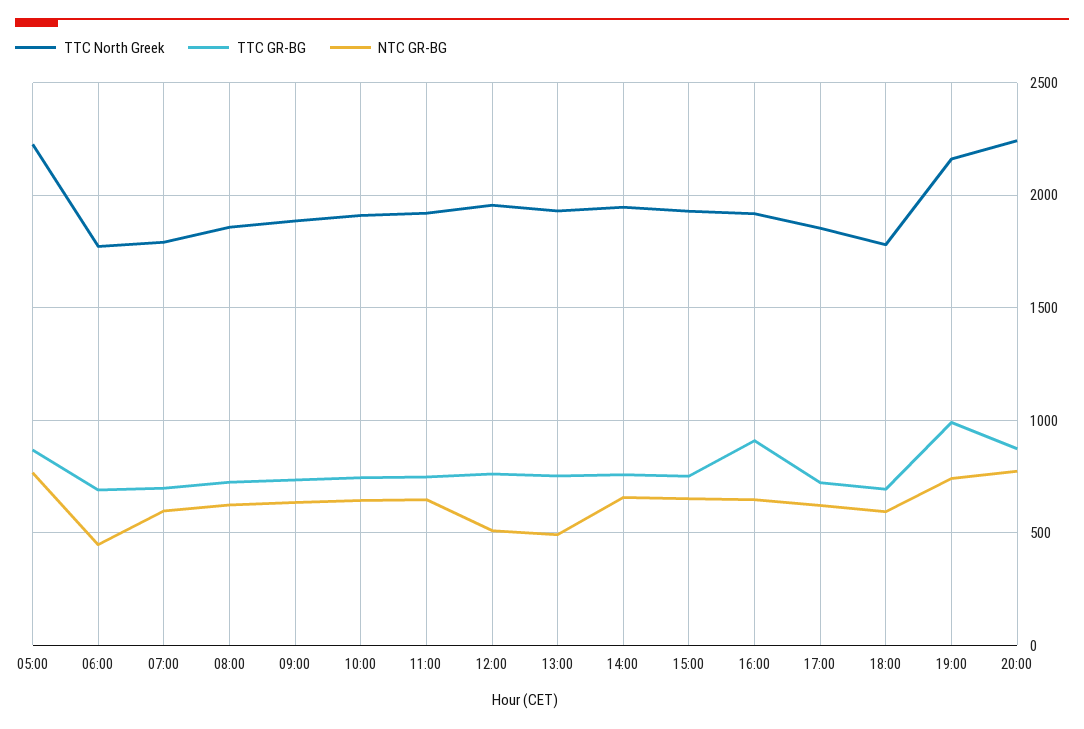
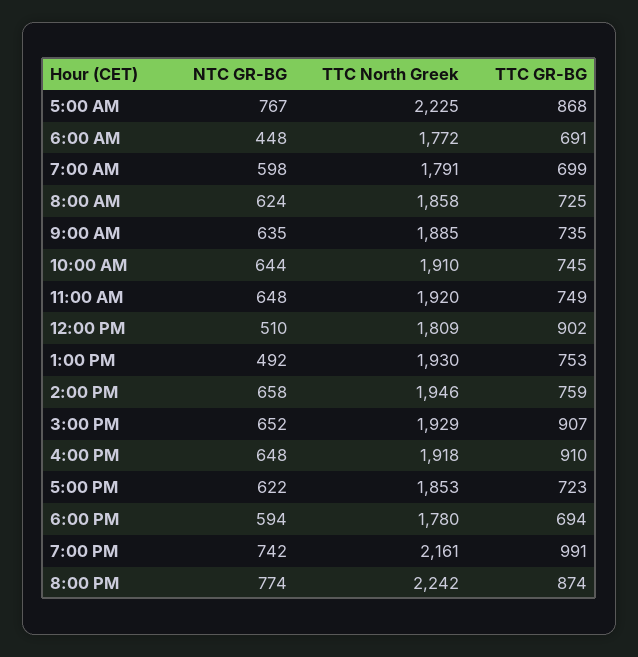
  {
    "TTC North Greek": {
      "05:00": 2225,
      "06:00": 1772,
      "07:00": 1791,
      "08:00": 1858,
      "09:00": 1885,
      "10:00": 1910,
      "11:00": 1920,
-     "12:00": 1950,
+     "12:00": 1809,
      "13:00": 1930,
      "14:00": 1946,
      "15:00": 1929,
      "16:00": 1918,
      "17:00": 1853,
      "18:00": 1780,
      "19:00": 2161,
      "20:00": 2242
    },
    "TTC GR-BG": {
      "05:00": 868,
      "06:00": 691,
      "07:00": 699,
      "08:00": 725,
      "09:00": 735,
      "10:00": 745,
      "11:00": 749,
-     "12:00": 750,
+     "12:00": 902,
      "13:00": 753,
      "14:00": 759,
-     "15:00": 750,
+     "15:00": 907,
      "16:00": 910,
      "17:00": 723,
      "18:00": 694,
      "19:00": 991,
      "20:00": 874
    },
    "NTC GR-BG": {
      "05:00": 767,
      "06:00": 448,
      "07:00": 598,
      "08:00": 624,
      "09:00": 635,
      "10:00": 644,
      "11:00": 648,
      "12:00": 510,
      "13:00": 492,
      "14:00": 658,
      "15:00": 652,
      "16:00": 648,
      "17:00": 622,
      "18:00": 594,
      "19:00": 742,
      "20:00": 774
    }
  }

